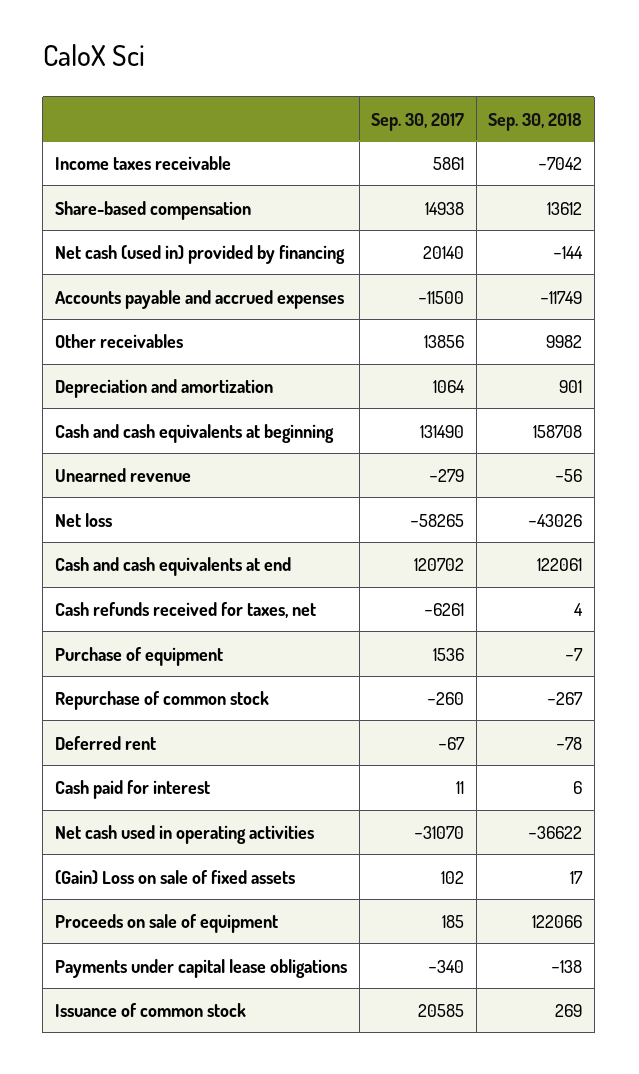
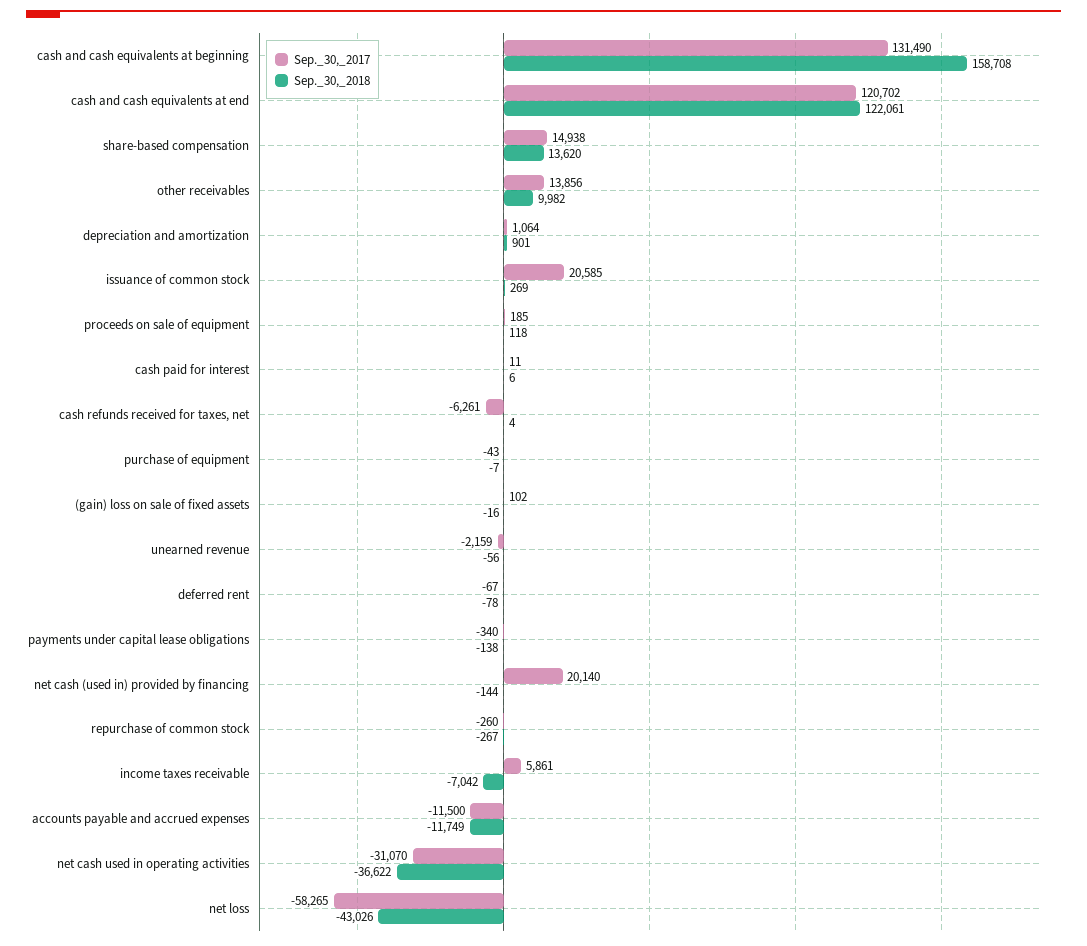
  {
    "Sep. 30, 2017": {
      "Income taxes receivable": 5861,
      "Share-based compensation": 14938,
      "Net cash (used in) provided by financing": 20140,
      "Accounts payable and accrued expenses": -11500,
      "Other receivables": 13856,
      "Depreciation and amortization": 1064,
      "Cash and cash equivalents at beginning": 131490,
-     "Unearned revenue": -279,
+     "Unearned revenue": -2159,
      "Net loss": -58265,
      "Cash and cash equivalents at end": 120702,
      "Cash refunds received for taxes, net": -6261,
-     "Purchase of equipment": 1536,
+     "Purchase of equipment": -43,
      "Repurchase of common stock": -260,
      "Deferred rent": -67,
      "Cash paid for interest": 11,
      "Net cash used in operating activities": -31070,
      "(Gain) Loss on sale of fixed assets": 102,
      "Proceeds on sale of equipment": 185,
      "Payments under capital lease obligations": -340,
      "Issuance of common stock": 20585
    },
    "Sep. 30, 2018": {
      "Income taxes receivable": -7042,
-     "Share-based compensation": 13612,
+     "Share-based compensation": 13620,
      "Net cash (used in) provided by financing": -144,
      "Accounts payable and accrued expenses": -11749,
      "Other receivables": 9982,
      "Depreciation and amortization": 901,
      "Cash and cash equivalents at beginning": 158708,
      "Unearned revenue": -56,
      "Net loss": -43026,
      "Cash and cash equivalents at end": 122061,
      "Cash refunds received for taxes, net": 4,
      "Purchase of equipment": -7,
      "Repurchase of common stock": -267,
      "Deferred rent": -78,
      "Cash paid for interest": 6,
      "Net cash used in operating activities": -36622,
-     "(Gain) Loss on sale of fixed assets": 17,
+     "(Gain) Loss on sale of fixed assets": -16,
-     "Proceeds on sale of equipment": 122066,
+     "Proceeds on sale of equipment": 118,
      "Payments under capital lease obligations": -138,
      "Issuance of common stock": 269
    }
  }

